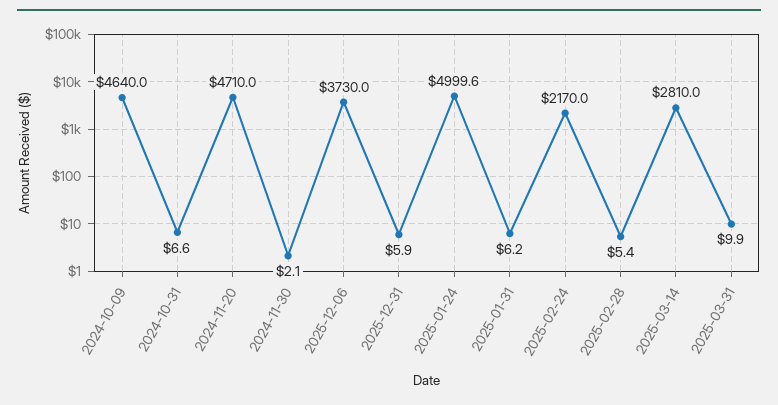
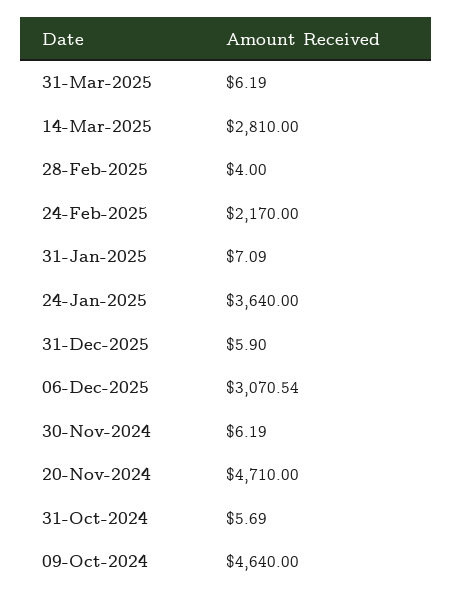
  {
    "2024-10-09": 4640,
-   "2024-10-31": 6.6,
+   "2024-10-31": 5.69,
    "2024-11-20": 4710,
-   "2024-11-30": 2.1,
+   "2024-11-30": 6.19,
-   "2025-12-06": 3730,
+   "2025-12-06": 3070.54,
    "2025-12-31": 5.9,
-   "2025-01-24": 4999.6,
+   "2025-01-24": 3640,
-   "2025-01-31": 6.2,
+   "2025-01-31": 7.09,
    "2025-02-24": 2170,
-   "2025-02-28": 5.4,
+   "2025-02-28": 4,
    "2025-03-14": 2810,
-   "2025-03-31": 9.9
+   "2025-03-31": 6.19
  }

